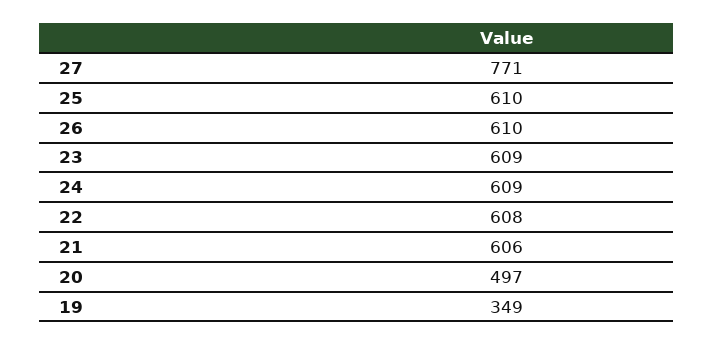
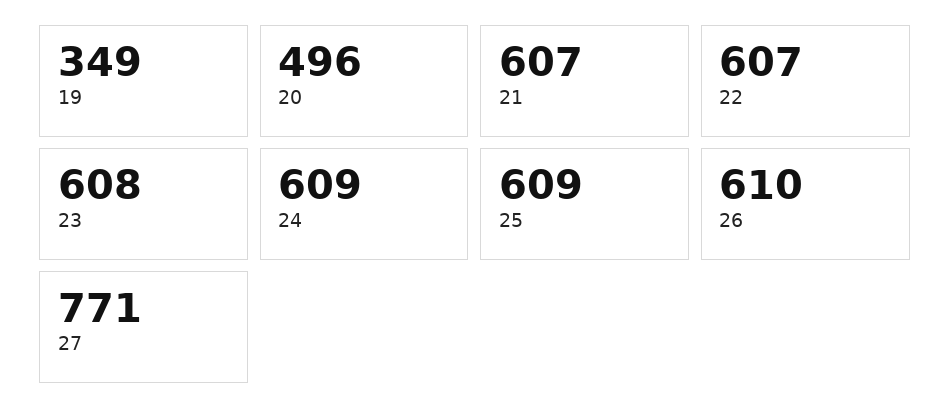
  {
    "27": 771,
-   "25": 610,
+   "25": 609,
    "26": 610,
-   "23": 609,
+   "23": 608,
    "24": 609,
-   "22": 608,
+   "22": 607,
-   "21": 606,
+   "21": 607,
-   "20": 497,
+   "20": 496,
    "19": 349
  }

